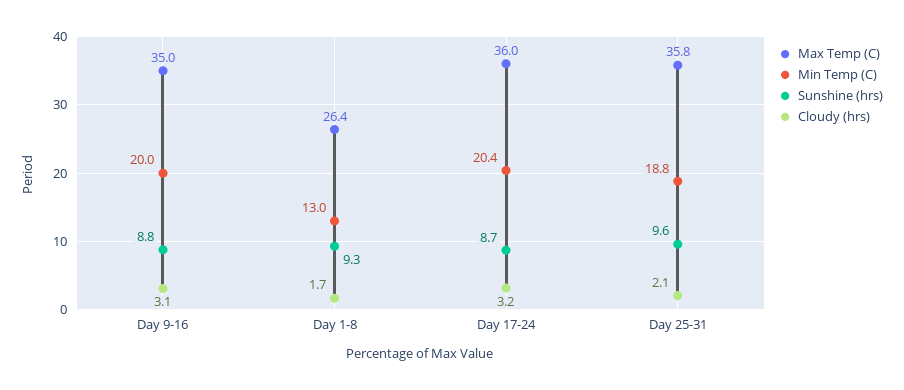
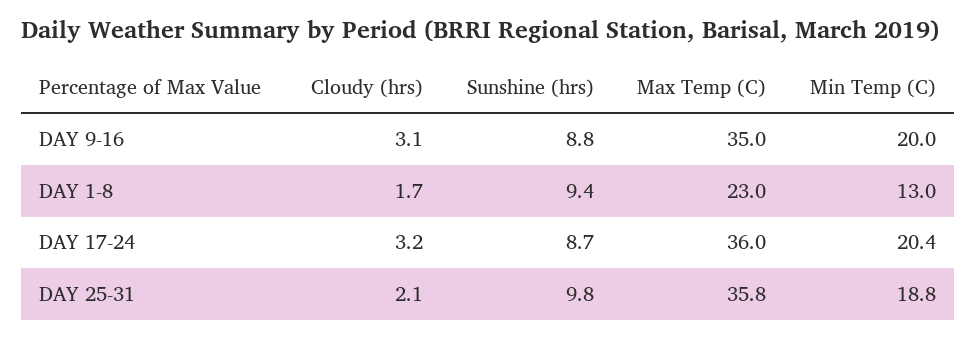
  {
    "Max Temp (C)": {
      "Day 9-16": 35,
-     "Day 1-8": 26.4,
+     "Day 1-8": 23,
      "Day 17-24": 36,
      "Day 25-31": 35.8
    },
    "Min Temp (C)": {
      "Day 9-16": 20,
      "Day 1-8": 13,
      "Day 17-24": 20.4,
      "Day 25-31": 18.8
    },
    "Sunshine (hrs)": {
      "Day 9-16": 8.8,
-     "Day 1-8": 9.3,
+     "Day 1-8": 9.4,
      "Day 17-24": 8.7,
-     "Day 25-31": 9.6
+     "Day 25-31": 9.8
    },
    "Cloudy (hrs)": {
      "Day 9-16": 3.1,
      "Day 1-8": 1.7,
      "Day 17-24": 3.2,
      "Day 25-31": 2.1
    }
  }

